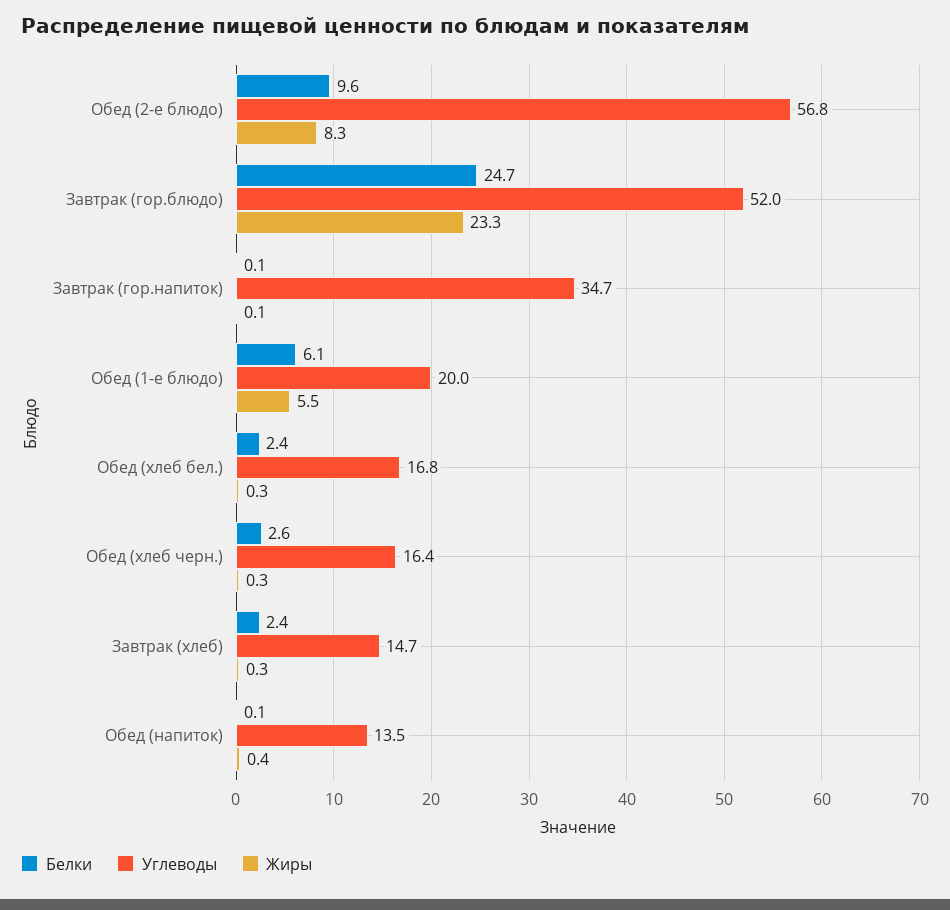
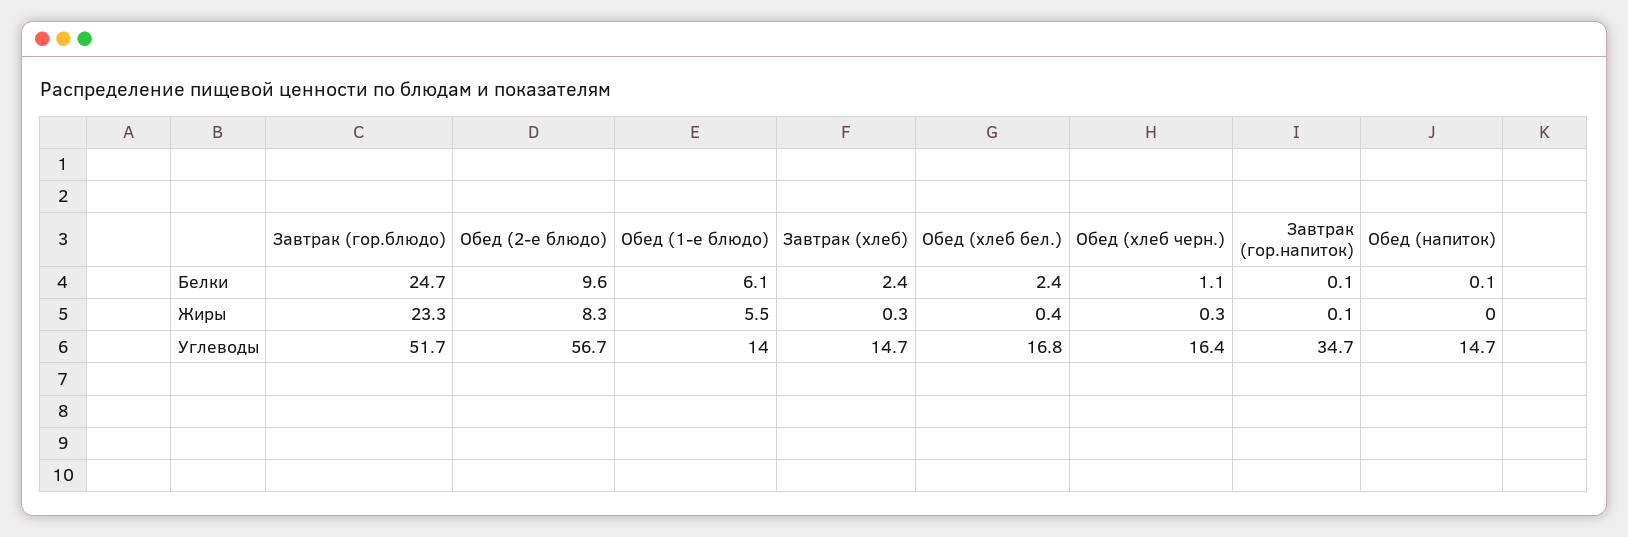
  {
    "Белки": {
      "Обед (2-е блюдо)": 9.6,
      "Завтрак (гор.блюдо)": 24.7,
      "Завтрак (гор.напиток)": 0.1,
      "Обед (1-е блюдо)": 6.1,
      "Обед (хлеб бел.)": 2.4,
-     "Обед (хлеб черн.)": 2.6,
+     "Обед (хлеб черн.)": 1.1,
      "Завтрак (хлеб)": 2.4,
      "Обед (напиток)": 0.1
    },
    "Углеводы": {
-     "Обед (2-е блюдо)": 56.8,
+     "Обед (2-е блюдо)": 56.7,
-     "Завтрак (гор.блюдо)": 52,
+     "Завтрак (гор.блюдо)": 51.7,
      "Завтрак (гор.напиток)": 34.7,
-     "Обед (1-е блюдо)": 20,
+     "Обед (1-е блюдо)": 14,
      "Обед (хлеб бел.)": 16.8,
      "Обед (хлеб черн.)": 16.4,
      "Завтрак (хлеб)": 14.7,
-     "Обед (напиток)": 13.5
+     "Обед (напиток)": 14.7
    },
    "Жиры": {
      "Обед (2-е блюдо)": 8.3,
      "Завтрак (гор.блюдо)": 23.3,
      "Завтрак (гор.напиток)": 0.1,
      "Обед (1-е блюдо)": 5.5,
-     "Обед (хлеб бел.)": 0.3,
+     "Обед (хлеб бел.)": 0.4,
      "Обед (хлеб черн.)": 0.3,
      "Завтрак (хлеб)": 0.3,
-     "Обед (напиток)": 0.4
+     "Обед (напиток)": 0
    }
  }

